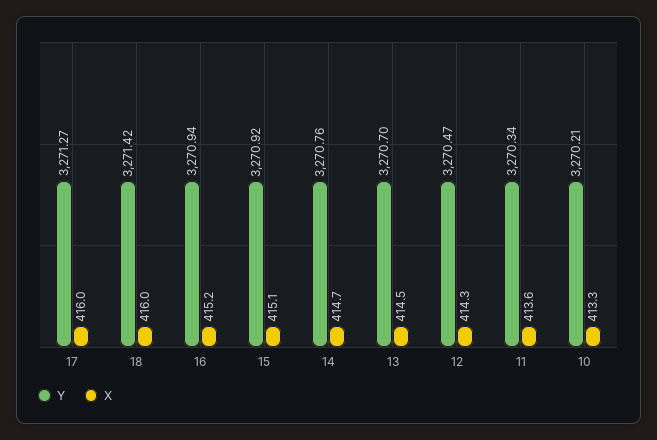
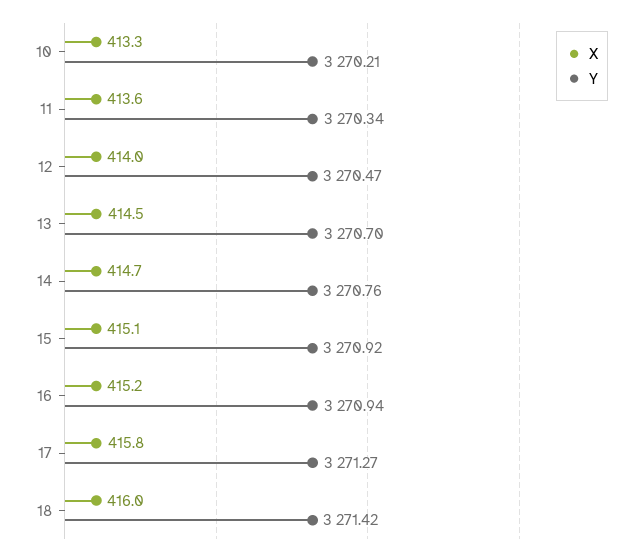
  {
    "Y": {
      "17": 3271.27,
      "18": 3271.42,
      "16": 3270.94,
      "15": 3270.92,
      "14": 3270.76,
      "13": 3270.7,
      "12": 3270.47,
      "11": 3270.34,
      "10": 3270.21
    },
    "X": {
-     "17": 416,
+     "17": 415.8,
      "18": 416,
      "16": 415.2,
      "15": 415.1,
      "14": 414.7,
      "13": 414.5,
-     "12": 414.3,
+     "12": 414,
      "11": 413.6,
      "10": 413.3
    }
  }

